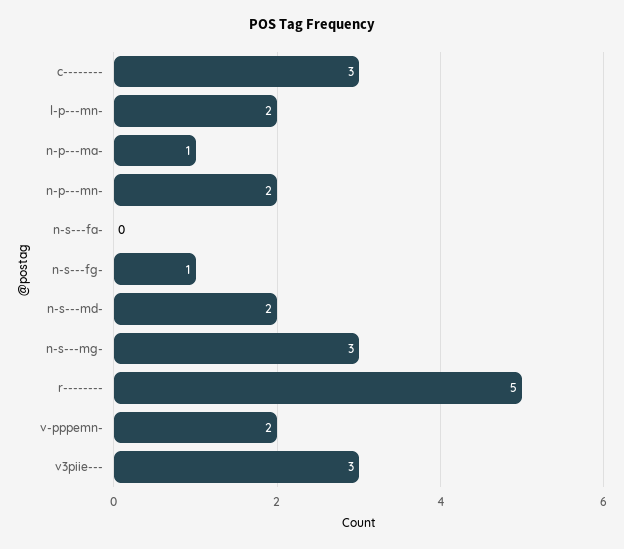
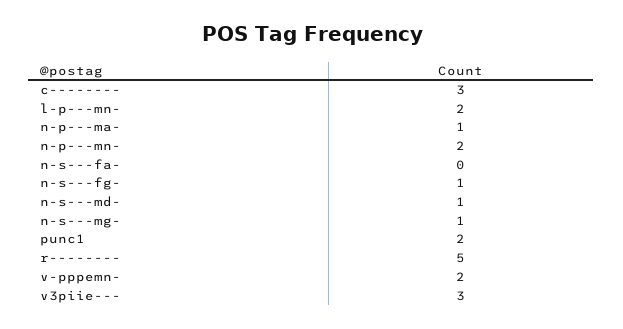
  {
    "c--------": 3,
    "l-p---mn-": 2,
    "n-p---ma-": 1,
    "n-p---mn-": 2,
    "n-s---fa-": 0,
    "n-s---fg-": 1,
-   "n-s---md-": 2,
+   "n-s---md-": 1,
-   "n-s---mg-": 3,
+   "n-s---mg-": 1,
    "r--------": 5,
    "v-pppemn-": 2,
-   "v3piie---": 3
+   "v3piie---": 3,
+   "punc1": 2
  }

